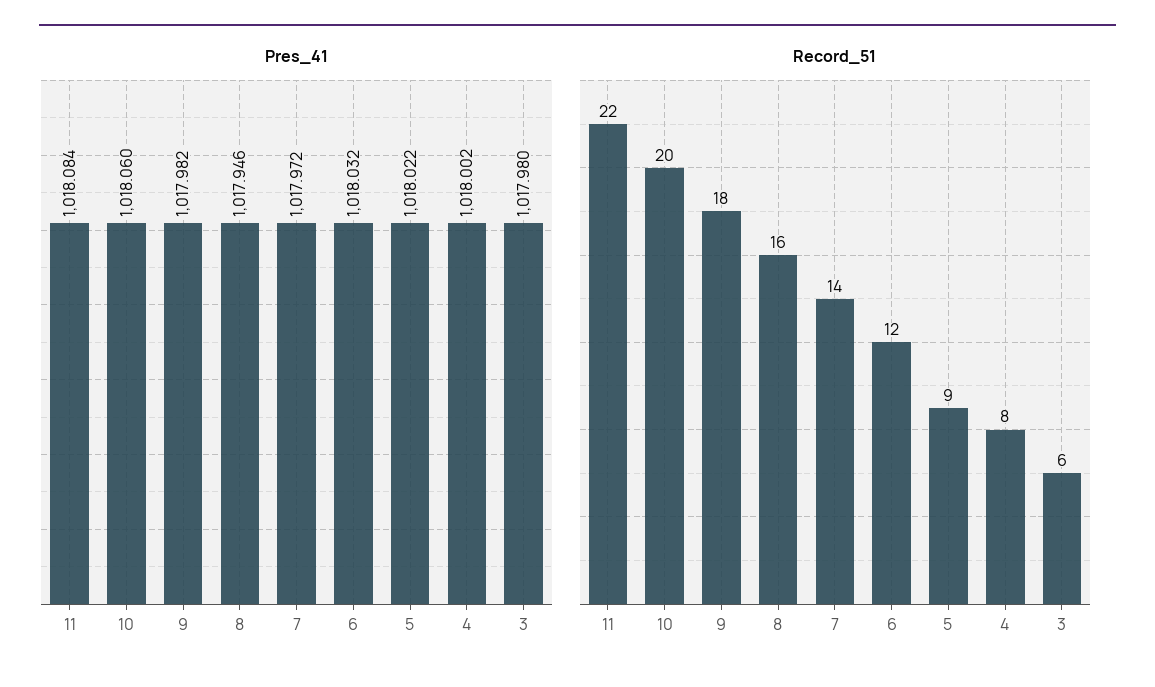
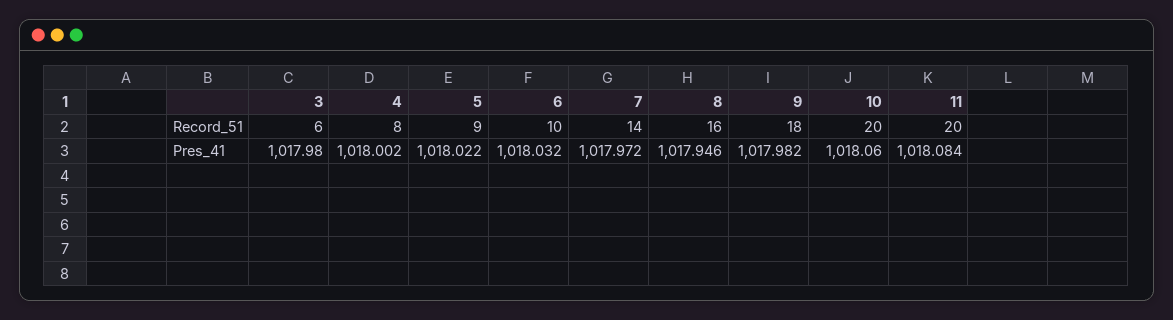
  {
    "Pres_41": {
      "11": 1018.084,
      "10": 1018.06,
      "9": 1017.982,
      "8": 1017.946,
      "7": 1017.972,
      "6": 1018.032,
      "5": 1018.022,
      "4": 1018.002,
      "3": 1017.98
    },
    "Record_51": {
-     "11": 22,
+     "11": 20,
      "10": 20,
      "9": 18,
      "8": 16,
      "7": 14,
-     "6": 12,
+     "6": 10,
      "5": 9,
      "4": 8,
      "3": 6
    }
  }

